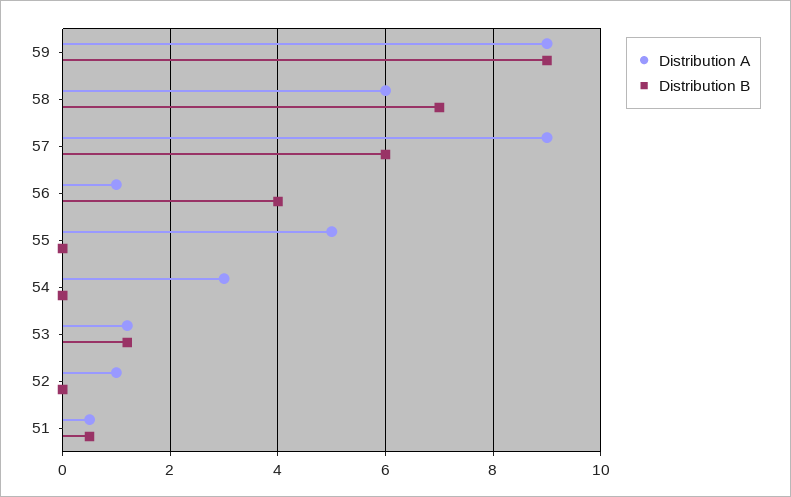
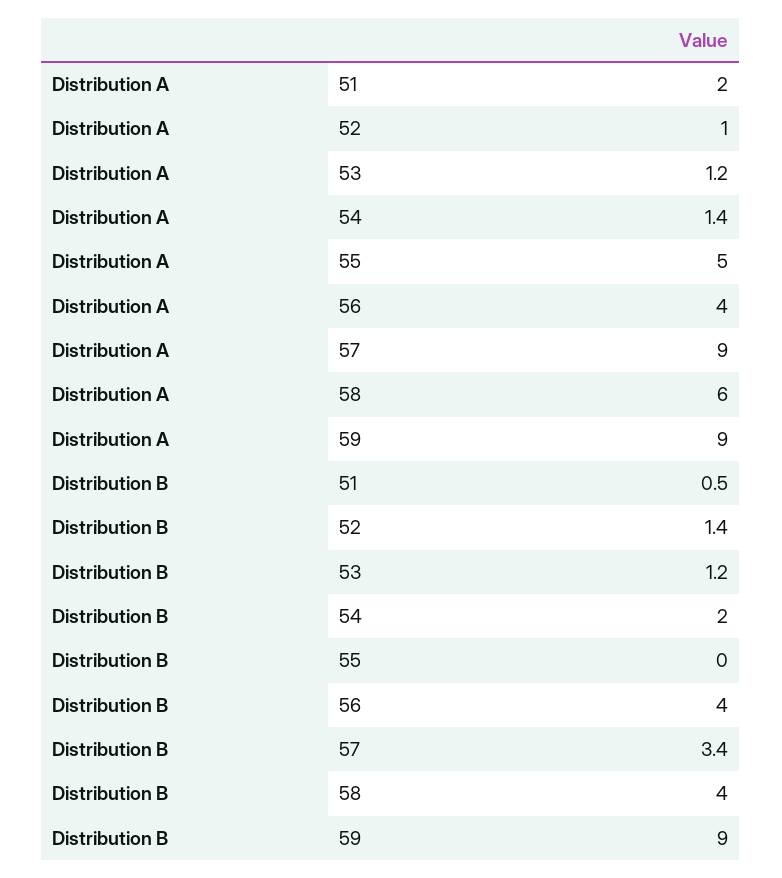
  {
    "Distribution A": {
      "59": 9,
      "58": 6,
      "57": 9,
-     "56": 1,
+     "56": 4,
      "55": 5,
-     "54": 3,
+     "54": 1.4,
      "53": 1.2,
      "52": 1,
-     "51": 0.5
+     "51": 2
    },
    "Distribution B": {
      "59": 9,
-     "58": 7,
+     "58": 4,
-     "57": 6,
+     "57": 3.4,
      "56": 4,
      "55": 0,
-     "54": 0,
+     "54": 2,
      "53": 1.2,
-     "52": 0,
+     "52": 1.4,
      "51": 0.5
    }
  }

